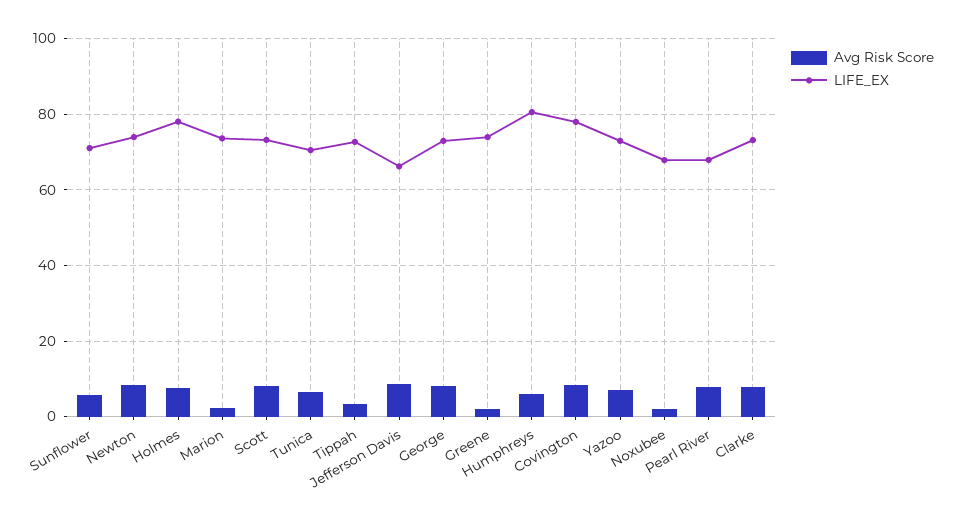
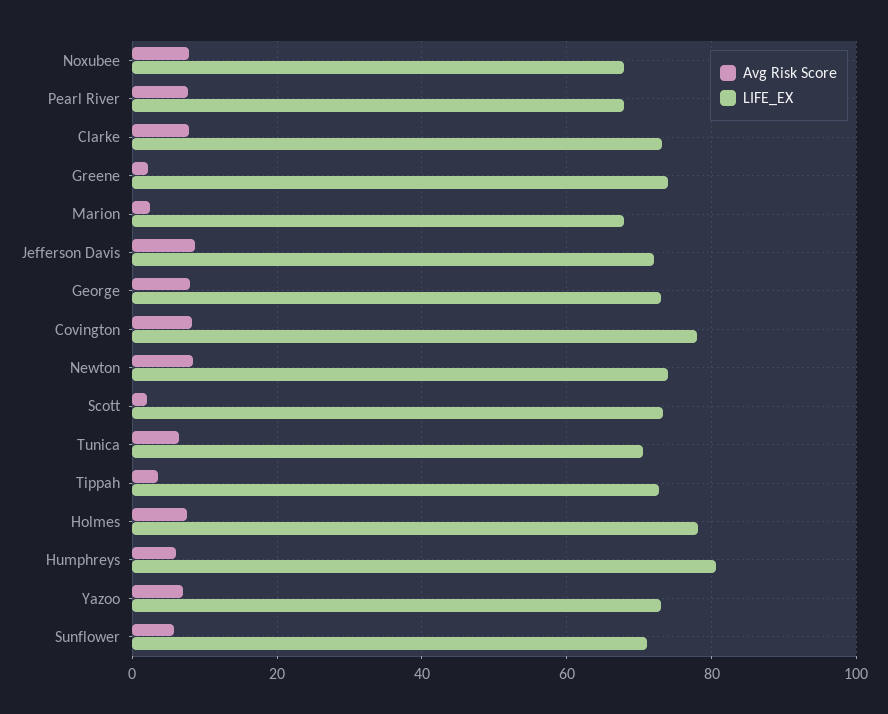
  {
    "Avg Risk Score": {
      "Sunflower": 6,
      "Newton": 8,
      "Holmes": 8,
      "Marion": 2,
-     "Scott": 8,
+     "Scott": 2,
      "Tunica": 6,
      "Tippah": 4,
      "Jefferson Davis": 8,
      "George": 8,
      "Greene": 2,
      "Humphreys": 6,
      "Covington": 8,
      "Yazoo": 6,
-     "Noxubee": 2,
+     "Noxubee": 8,
      "Pearl River": 8,
      "Clarke": 8
    },
    "LIFE_EX": {
      "Sunflower": 72,
      "Newton": 74,
      "Holmes": 78,
-     "Marion": 74,
+     "Marion": 68,
      "Scott": 74,
      "Tunica": 70,
      "Tippah": 72,
-     "Jefferson Davis": 66,
+     "Jefferson Davis": 72,
      "George": 72,
      "Greene": 74,
      "Humphreys": 80,
      "Covington": 78,
      "Yazoo": 74,
      "Noxubee": 68,
      "Pearl River": 68,
      "Clarke": 74
    }
  }

